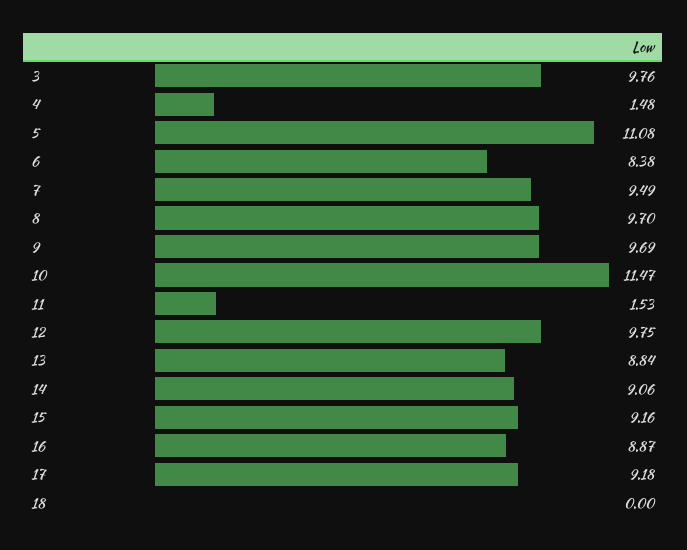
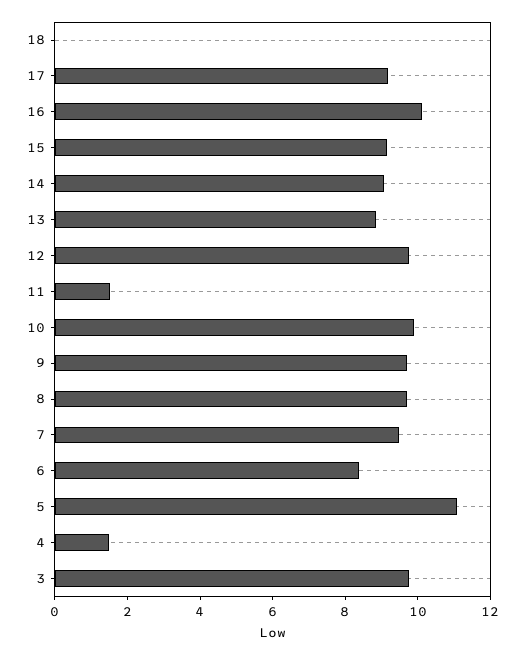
  {
    "3": 9.76,
    "4": 1.48,
    "5": 11.08,
    "6": 8.38,
    "7": 9.49,
    "8": 9.7,
    "9": 9.69,
-   "10": 11.47,
+   "10": 10,
    "11": 1.53,
    "12": 9.75,
    "13": 8.84,
    "14": 9.06,
    "15": 9.16,
-   "16": 8.87,
+   "16": 10,
    "17": 9.18,
    "18": 0
  }

